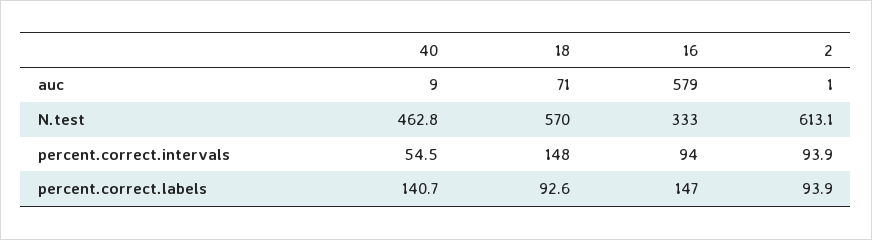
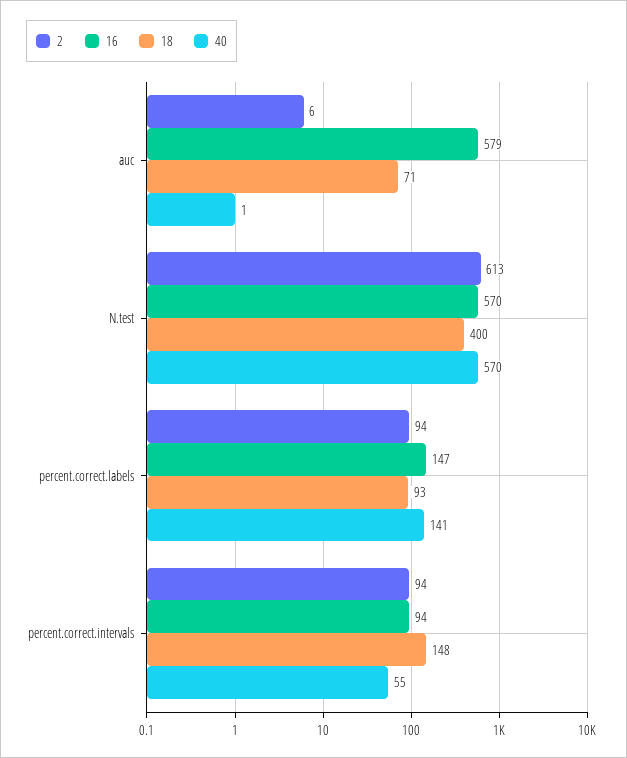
  {
    "40": {
-     "auc": 9,
+     "auc": 1,
-     "N.test": 462.8,
+     "N.test": 570,
      "percent.correct.intervals": 54.5,
      "percent.correct.labels": 140.7
    },
    "18": {
      "auc": 71,
-     "N.test": 570,
+     "N.test": 400,
      "percent.correct.intervals": 148,
      "percent.correct.labels": 92.6
    },
    "16": {
      "auc": 579,
-     "N.test": 333,
+     "N.test": 570,
      "percent.correct.intervals": 94,
      "percent.correct.labels": 147
    },
    "2": {
-     "auc": 1,
+     "auc": 6,
      "N.test": 613.1,
      "percent.correct.intervals": 93.9,
      "percent.correct.labels": 93.9
    }
  }

